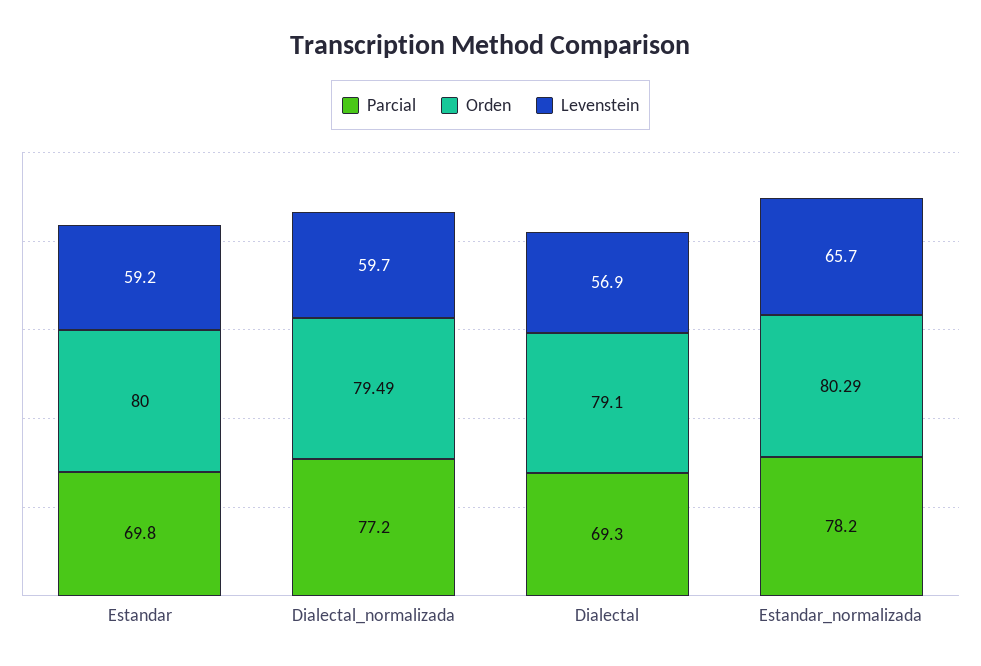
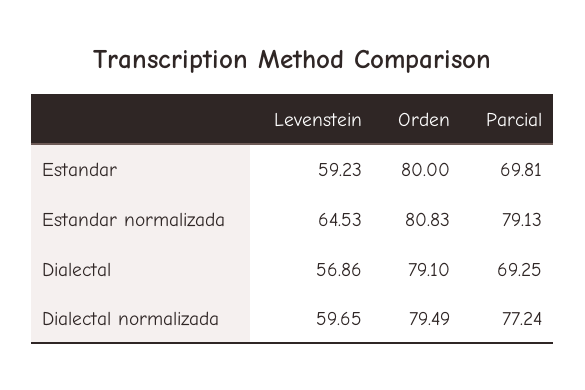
  {
    "Parcial": {
      "Estandar": 69.81,
      "Dialectal_normalizada": 77.24,
      "Dialectal": 69.25,
-     "Estandar_normalizada": 78.2
+     "Estandar_normalizada": 79.13
    },
    "Orden": {
      "Estandar": 80,
      "Dialectal_normalizada": 79.49,
      "Dialectal": 79.1,
-     "Estandar_normalizada": 80.29
+     "Estandar_normalizada": 80.83
    },
    "Levenstein": {
      "Estandar": 59.23,
      "Dialectal_normalizada": 59.65,
      "Dialectal": 56.86,
-     "Estandar_normalizada": 65.7
+     "Estandar_normalizada": 64.53
    }
  }

